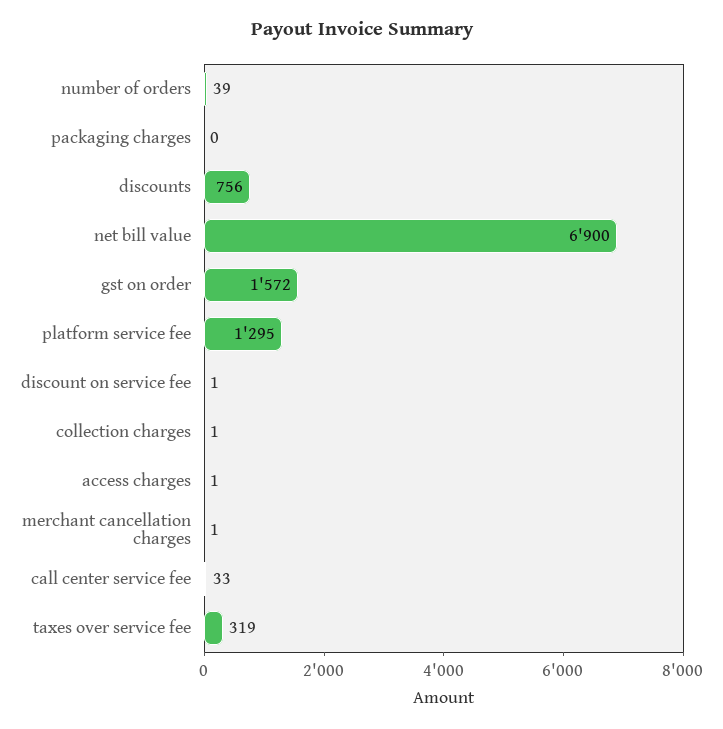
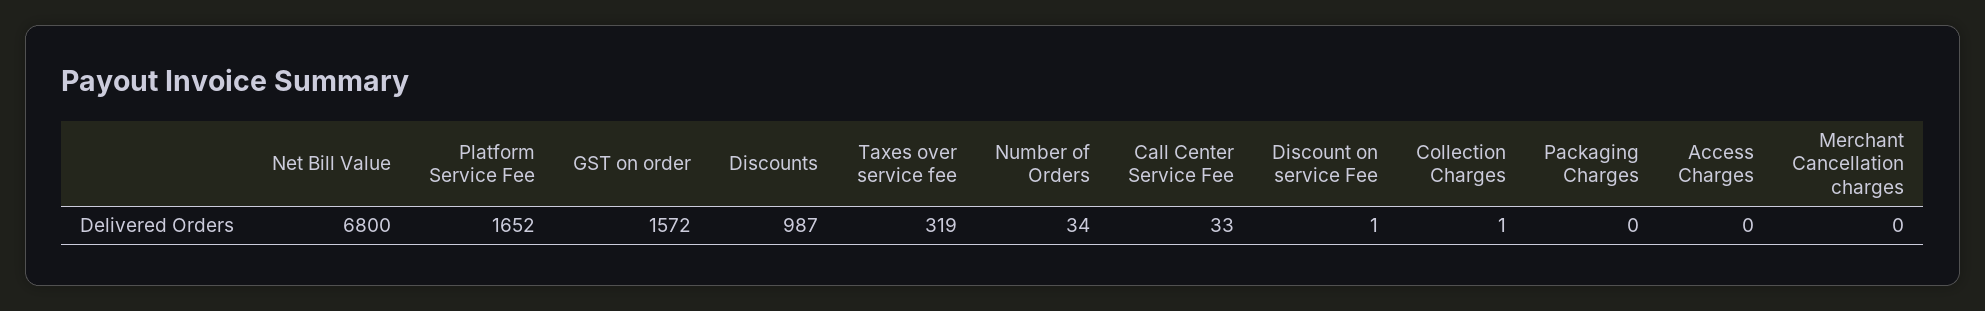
  {
-   "number of orders": 39,
+   "number of orders": 34,
    "packaging charges": 0,
-   "discounts": 756,
+   "discounts": 987,
-   "net bill value": 6900,
+   "net bill value": 6800,
    "gst on order": 1572,
-   "platform service fee": 1295,
+   "platform service fee": 1652,
    "discount on service fee": 1,
    "collection charges": 1,
-   "access charges": 1,
+   "access charges": 0,
-   "merchant cancellation charges": 1,
+   "merchant cancellation charges": 0,
    "call center service fee": 33,
    "taxes over service fee": 319
  }

